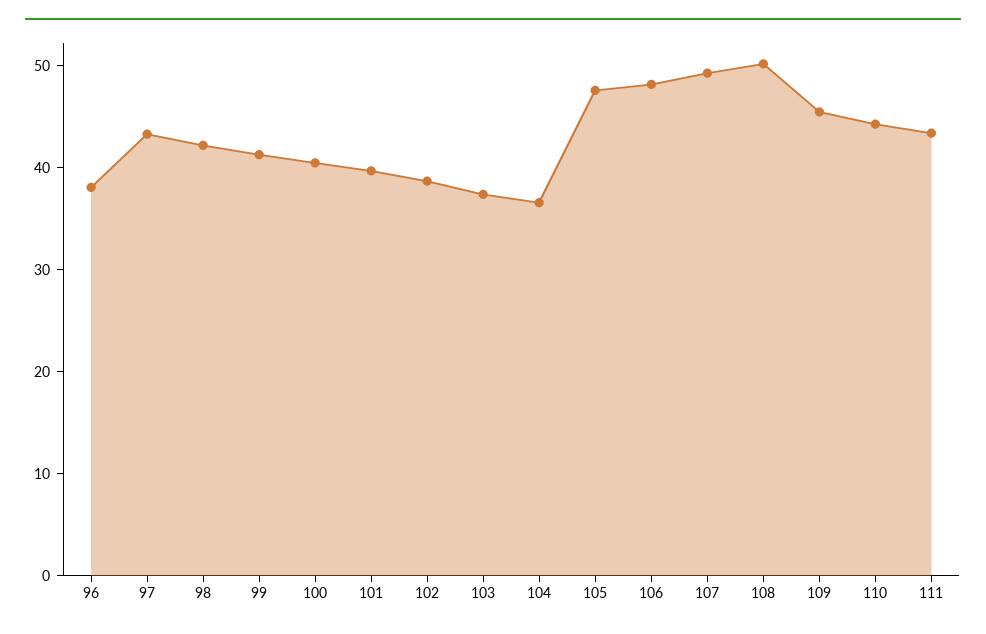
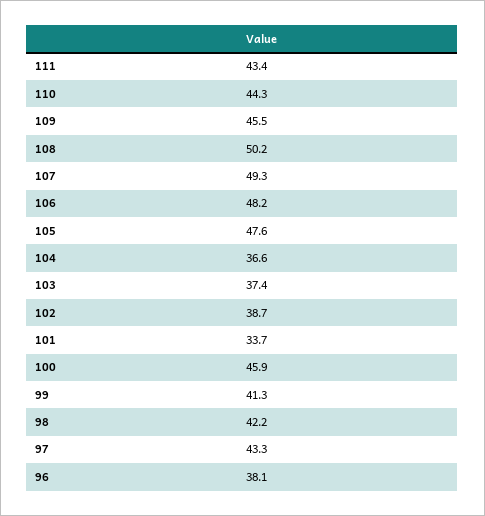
  {
    "96": 38.1,
    "97": 43.3,
    "98": 42.2,
    "99": 41.3,
-   "100": 40,
+   "100": 45.9,
-   "101": 40,
+   "101": 33.7,
    "102": 38.7,
    "103": 37.4,
    "104": 36.6,
    "105": 47.6,
    "106": 48.2,
    "107": 49.3,
    "108": 50.2,
    "109": 45.5,
    "110": 44.3,
    "111": 43.4
  }

